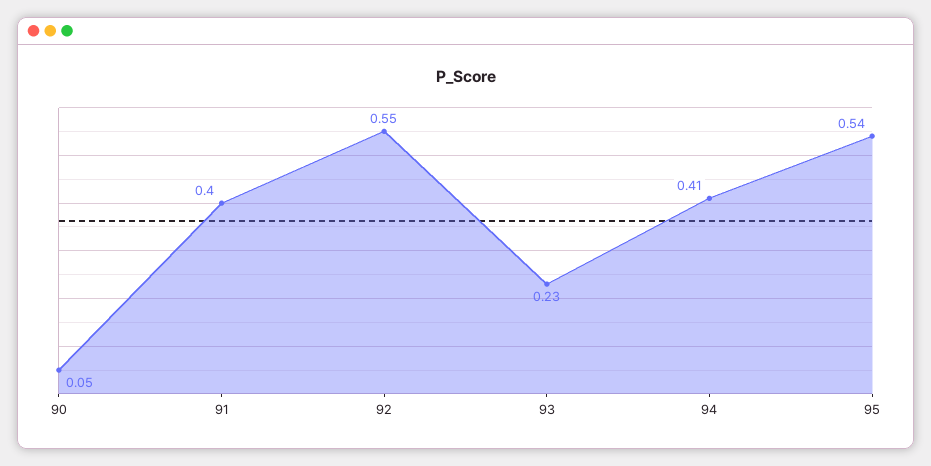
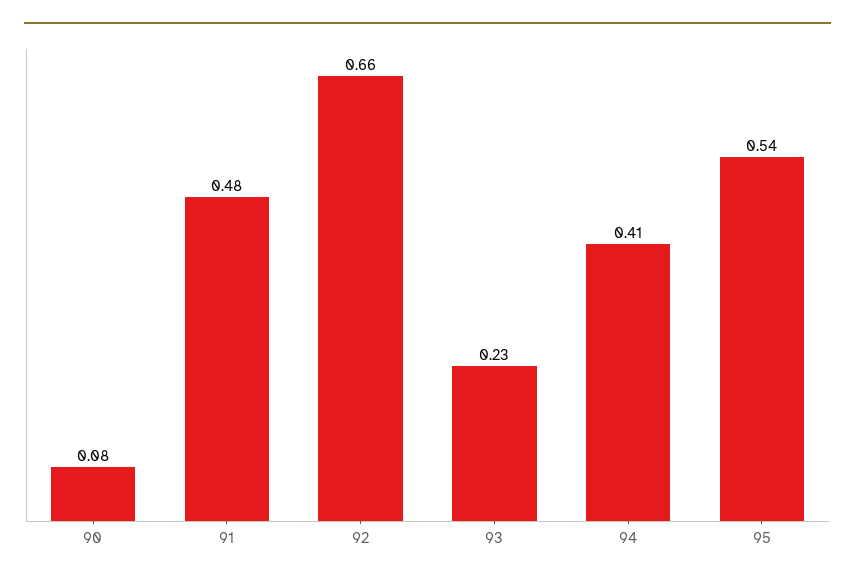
  {
-   "90": 0.05,
+   "90": 0.08,
-   "91": 0.4,
+   "91": 0.48,
-   "92": 0.55,
+   "92": 0.66,
    "93": 0.23,
    "94": 0.41,
    "95": 0.54
  }

